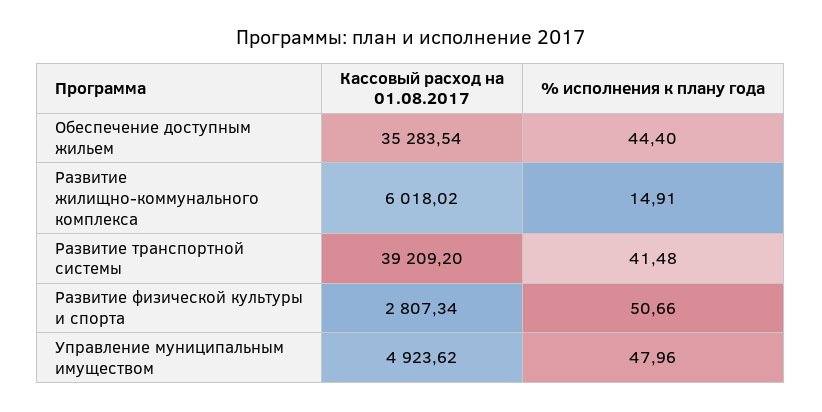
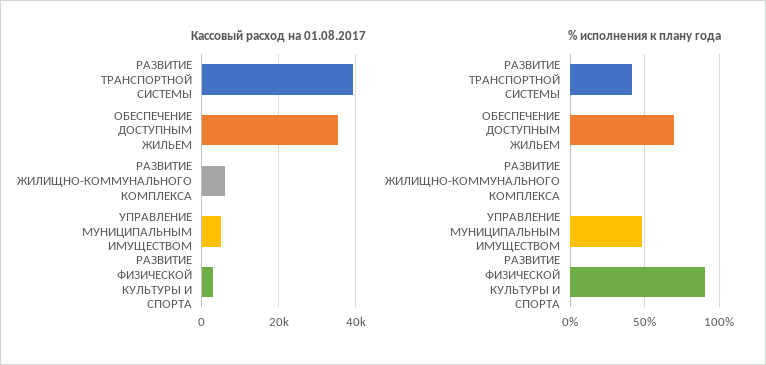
  {
    "Кассовый расход на 01.08.2017": {
      "Обеспечение доступным жильем": 35283.54,
      "Развитие жилищно-коммунального комплекса": 6018.02,
      "Развитие транспортной системы": 39209.2,
      "Развитие физической культуры и спорта": 2807.34,
      "Управление муниципальным имуществом": 4923.62
    },
    "% исполнения к плану года": {
-     "Обеспечение доступным жильем": 44.4,
+     "Обеспечение доступным жильем": 70,
-     "Развитие жилищно-коммунального комплекса": 14.91,
+     "Развитие жилищно-коммунального комплекса": 0,
      "Развитие транспортной системы": 41.48,
-     "Развитие физической культуры и спорта": 50.66,
+     "Развитие физической культуры и спорта": 90,
      "Управление муниципальным имуществом": 47.96
    }
  }

